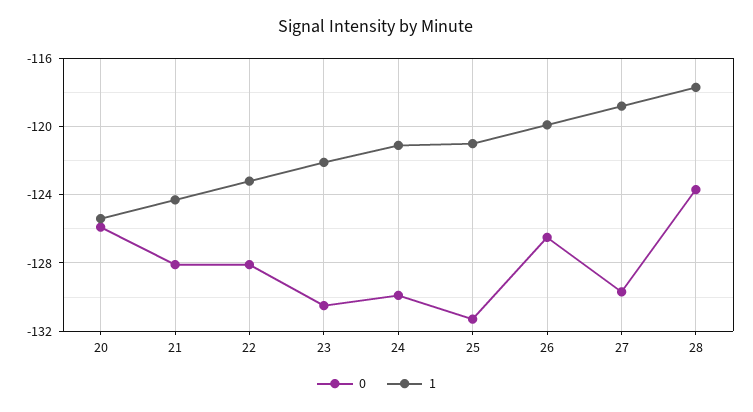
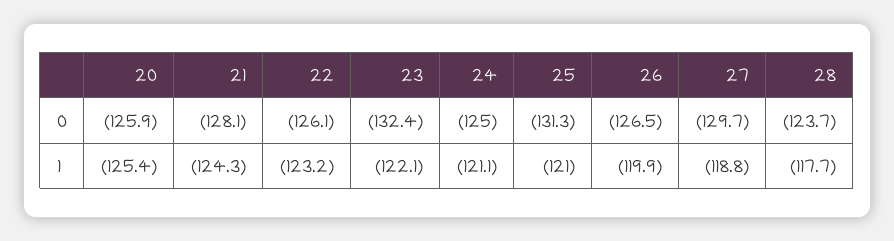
  {
    "0": {
      "20": -125.9,
      "21": -128.1,
-     "22": -128,
+     "22": -126.1,
-     "23": -130.5,
+     "23": -132.4,
-     "24": -130,
+     "24": -125,
      "25": -131.3,
      "26": -126.5,
      "27": -129.7,
      "28": -123.7
    },
    "1": {
      "20": -125.4,
      "21": -124.3,
      "22": -123.2,
      "23": -122.1,
      "24": -121.1,
      "25": -121,
      "26": -119.9,
      "27": -118.8,
      "28": -117.7
    }
  }

